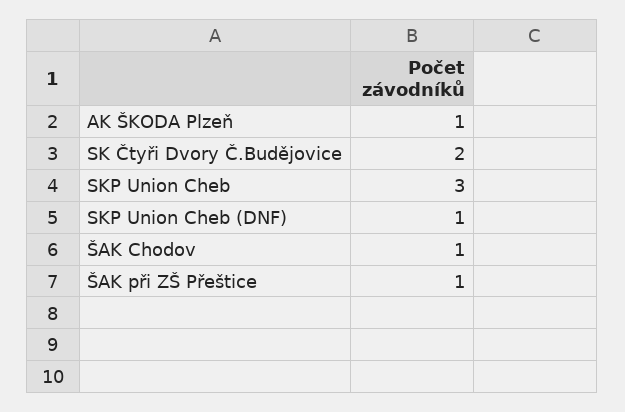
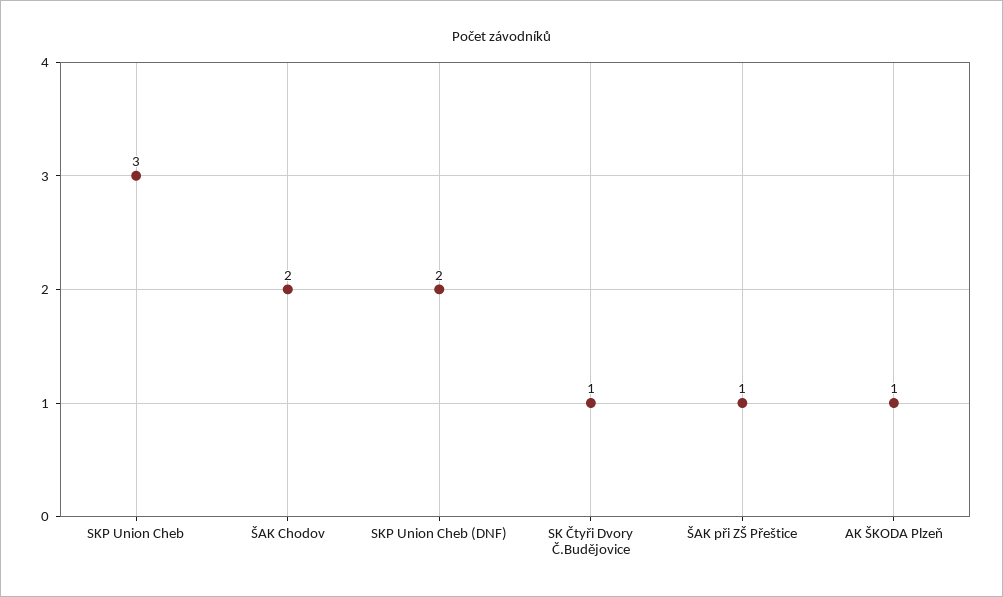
  {
    "AK ŠKODA Plzeň": 1,
-   "SK Čtyři Dvory Č.Budějovice": 2,
+   "SK Čtyři Dvory Č.Budějovice": 1,
    "SKP Union Cheb": 3,
-   "SKP Union Cheb (DNF)": 1,
+   "SKP Union Cheb (DNF)": 2,
-   "ŠAK Chodov": 1,
+   "ŠAK Chodov": 2,
    "ŠAK při ZŠ Přeštice": 1
  }

